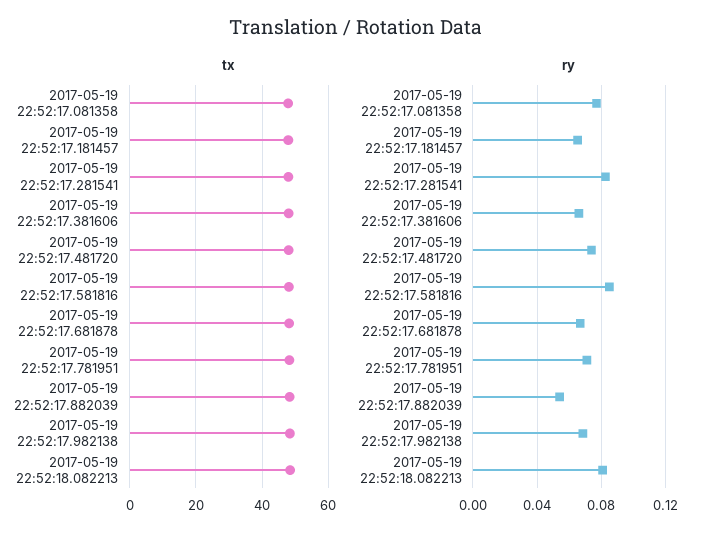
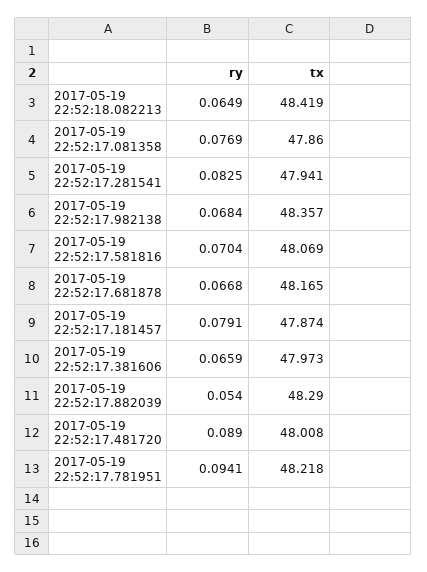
  {
    "tx": {
      "2017-05-19 22:52:17.081358": 47.86,
      "2017-05-19 22:52:17.181457": 47.874,
      "2017-05-19 22:52:17.281541": 47.941,
      "2017-05-19 22:52:17.381606": 47.973,
      "2017-05-19 22:52:17.481720": 48.008,
      "2017-05-19 22:52:17.581816": 48.069,
      "2017-05-19 22:52:17.681878": 48.165,
      "2017-05-19 22:52:17.781951": 48.218,
      "2017-05-19 22:52:17.882039": 48.29,
      "2017-05-19 22:52:17.982138": 48.357,
      "2017-05-19 22:52:18.082213": 48.419
    },
    "ry": {
      "2017-05-19 22:52:17.081358": 0.0769,
-     "2017-05-19 22:52:17.181457": 0.065,
+     "2017-05-19 22:52:17.181457": 0.0791,
      "2017-05-19 22:52:17.281541": 0.0825,
      "2017-05-19 22:52:17.381606": 0.0659,
-     "2017-05-19 22:52:17.481720": 0.075,
+     "2017-05-19 22:52:17.481720": 0.089,
-     "2017-05-19 22:52:17.581816": 0.085,
+     "2017-05-19 22:52:17.581816": 0.0704,
      "2017-05-19 22:52:17.681878": 0.0668,
-     "2017-05-19 22:52:17.781951": 0.07,
+     "2017-05-19 22:52:17.781951": 0.0941,
      "2017-05-19 22:52:17.882039": 0.054,
      "2017-05-19 22:52:17.982138": 0.0684,
-     "2017-05-19 22:52:18.082213": 0.08
+     "2017-05-19 22:52:18.082213": 0.0649
    }
  }

